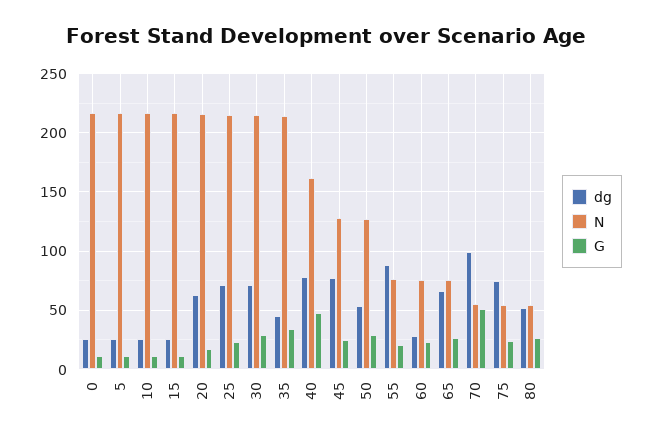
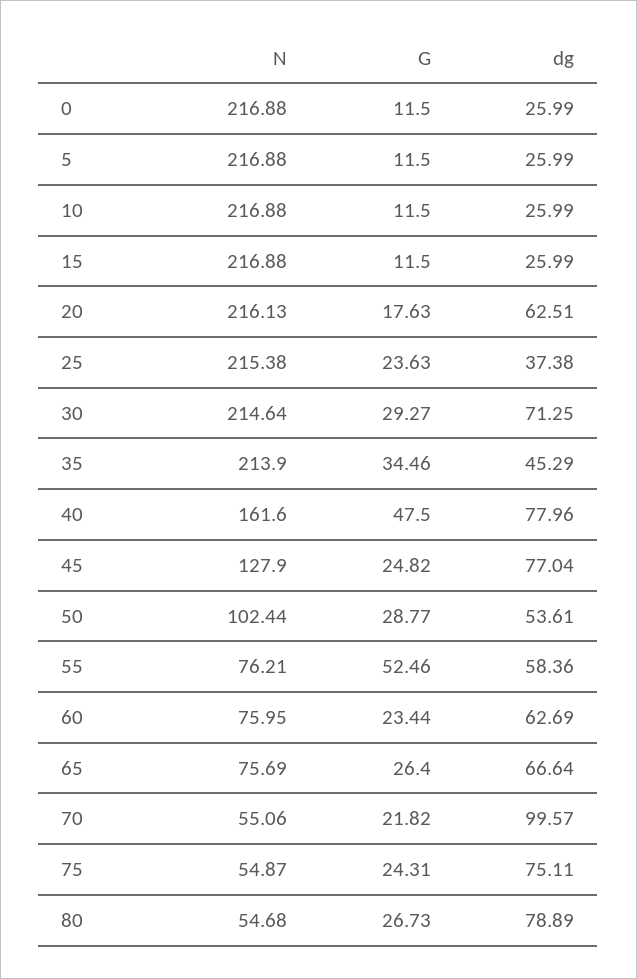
  {
    "dg": {
      "0": 25.99,
      "5": 25.99,
      "10": 25.99,
      "15": 25.99,
      "20": 62.51,
-     "25": 70,
+     "25": 37.38,
      "30": 71.25,
      "35": 45.29,
      "40": 77.96,
      "45": 77.04,
      "50": 53.61,
-     "55": 90,
+     "55": 58.36,
-     "60": 30,
+     "60": 62.69,
      "65": 66.64,
      "70": 99.57,
      "75": 75.11,
-     "80": 50
+     "80": 78.89
    },
    "N": {
      "0": 216.88,
      "5": 216.88,
      "10": 216.88,
      "15": 216.88,
      "20": 216.13,
      "25": 215.38,
      "30": 214.64,
      "35": 213.9,
      "40": 161.6,
      "45": 127.9,
-     "50": 130,
+     "50": 102.44,
      "55": 76.21,
      "60": 75.95,
      "65": 75.69,
      "70": 55.06,
      "75": 54.87,
      "80": 54.68
    },
    "G": {
      "0": 11.5,
      "5": 11.5,
      "10": 11.5,
      "15": 11.5,
      "20": 17.63,
      "25": 23.63,
      "30": 29.27,
      "35": 34.46,
      "40": 47.5,
      "45": 24.82,
      "50": 28.77,
-     "55": 20,
+     "55": 52.46,
      "60": 23.44,
      "65": 26.4,
-     "70": 50,
+     "70": 21.82,
      "75": 24.31,
      "80": 26.73
    }
  }

